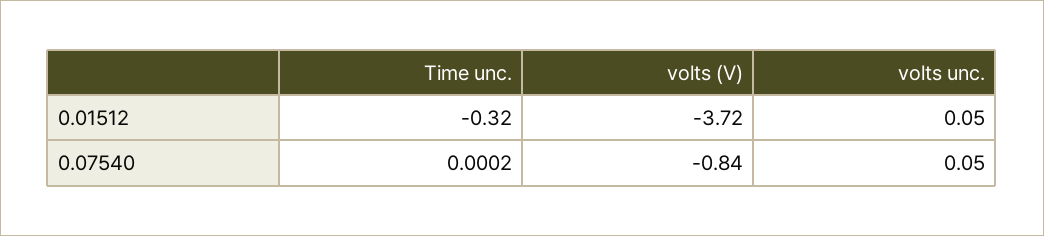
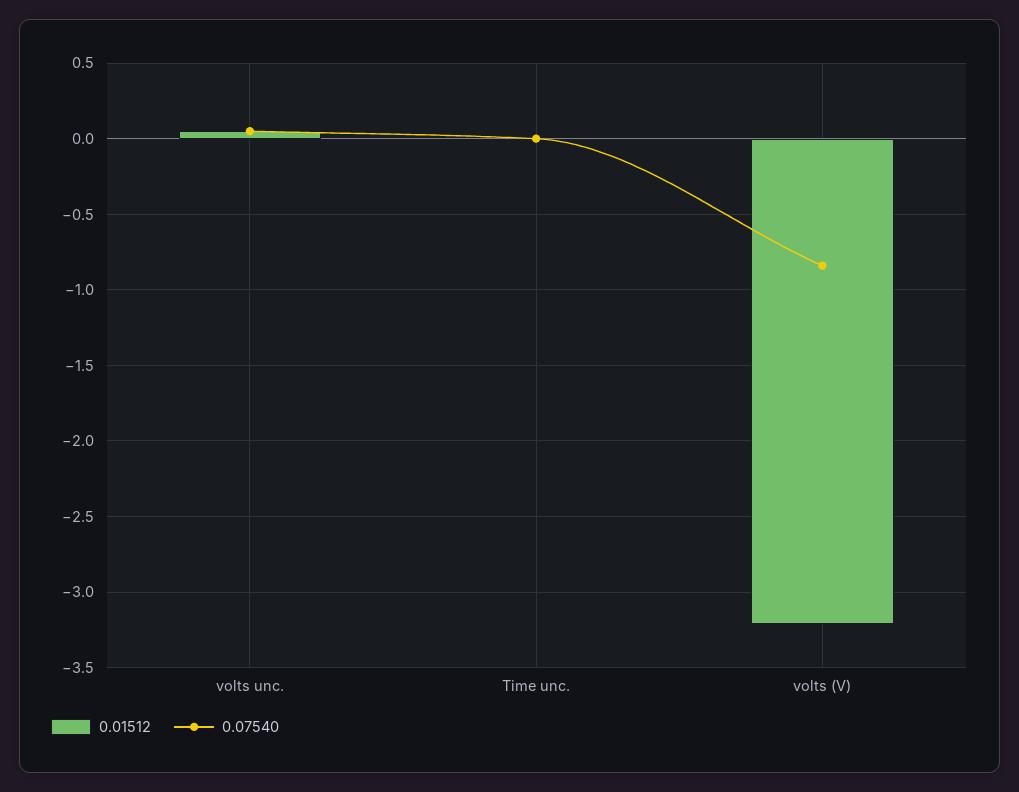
  {
    "0.01512": {
-     "Time unc.": -0.32,
+     "Time unc.": 0,
-     "volts (V)": -3.72,
+     "volts (V)": -3.2,
      "volts unc.": 0.05
    },
    "0.07540": {
      "Time unc.": 0.0002,
      "volts (V)": -0.84,
      "volts unc.": 0.05
    }
  }

